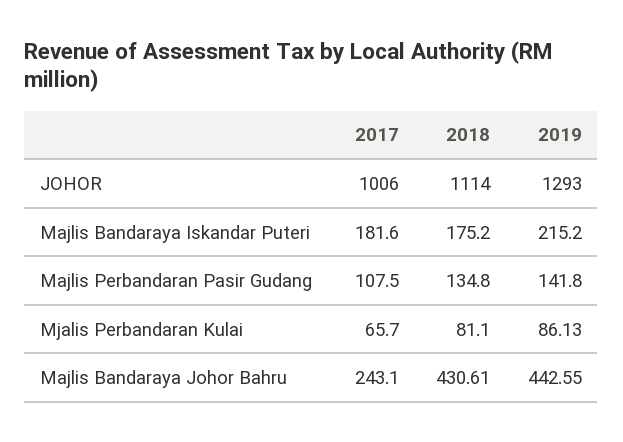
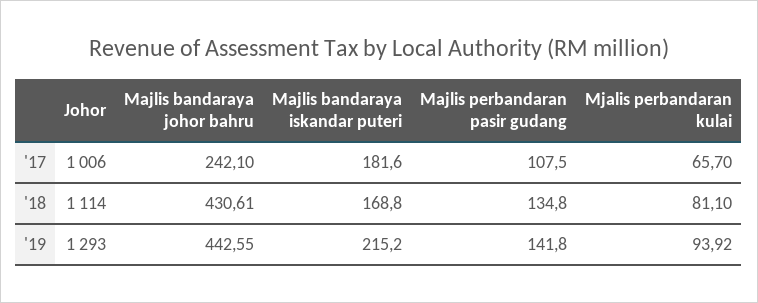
  {
    "2017": {
      "JOHOR": 1006,
      "Majlis Bandaraya Iskandar Puteri": 181.6,
      "Majlis Perbandaran Pasir Gudang": 107.5,
      "Mjalis Perbandaran Kulai": 65.7,
-     "Majlis Bandaraya Johor Bahru": 243.1
+     "Majlis Bandaraya Johor Bahru": 242.1
    },
    "2018": {
      "JOHOR": 1114,
-     "Majlis Bandaraya Iskandar Puteri": 175.2,
+     "Majlis Bandaraya Iskandar Puteri": 168.8,
      "Majlis Perbandaran Pasir Gudang": 134.8,
      "Mjalis Perbandaran Kulai": 81.1,
      "Majlis Bandaraya Johor Bahru": 430.61
    },
    "2019": {
      "JOHOR": 1293,
      "Majlis Bandaraya Iskandar Puteri": 215.2,
      "Majlis Perbandaran Pasir Gudang": 141.8,
-     "Mjalis Perbandaran Kulai": 86.13,
+     "Mjalis Perbandaran Kulai": 93.92,
      "Majlis Bandaraya Johor Bahru": 442.55
    }
  }

